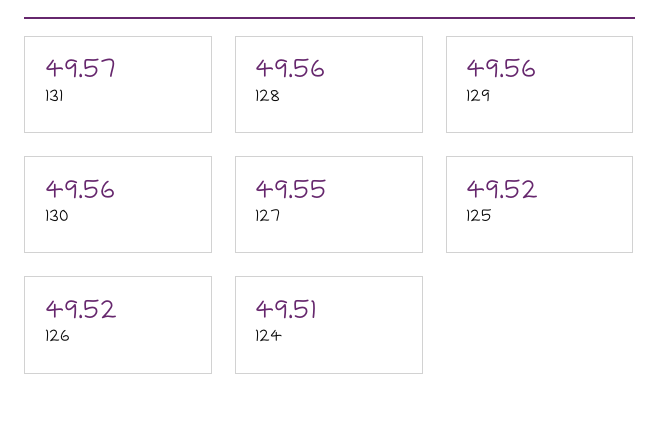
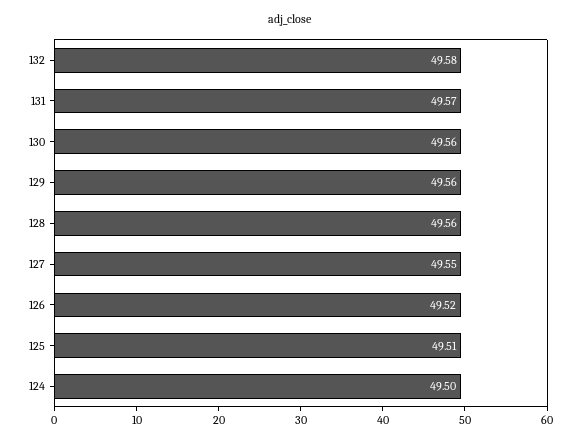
  {
    "131": 49.57,
    "128": 49.56,
    "129": 49.56,
    "130": 49.56,
    "127": 49.55,
-   "125": 49.52,
+   "125": 49.51,
    "126": 49.52,
-   "124": 49.51
+   "124": 49.5,
+   "132": 49.58
  }

